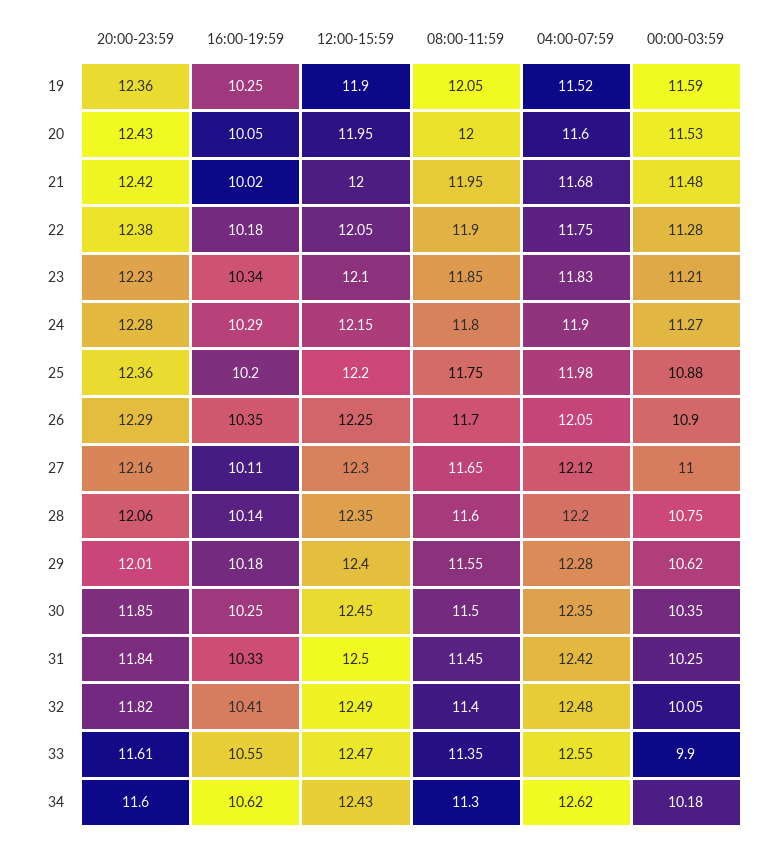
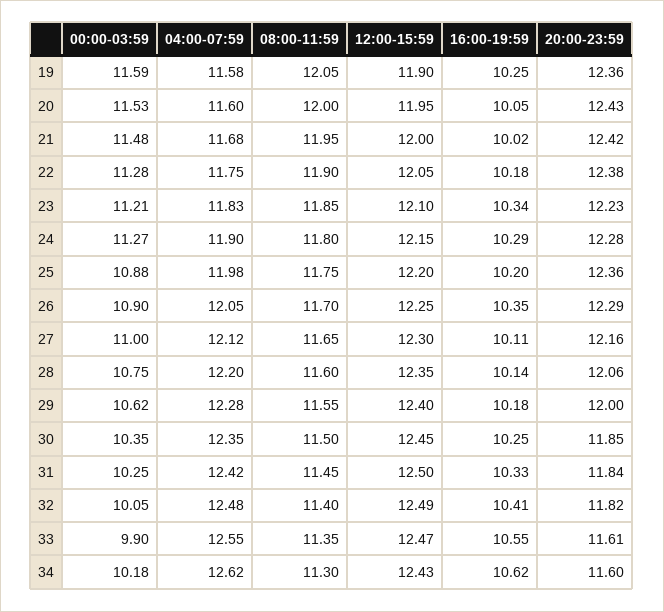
  {
    "20:00-23:59": {
      "19": 12.36,
      "20": 12.43,
      "21": 12.42,
      "22": 12.38,
      "23": 12.23,
      "24": 12.28,
      "25": 12.36,
      "26": 12.29,
      "27": 12.16,
      "28": 12.06,
-     "29": 12.01,
+     "29": 12,
      "30": 11.85,
      "31": 11.84,
      "32": 11.82,
      "33": 11.61,
      "34": 11.6
    },
    "16:00-19:59": {
      "19": 10.25,
      "20": 10.05,
      "21": 10.02,
      "22": 10.18,
      "23": 10.34,
      "24": 10.29,
      "25": 10.2,
      "26": 10.35,
      "27": 10.11,
      "28": 10.14,
      "29": 10.18,
      "30": 10.25,
      "31": 10.33,
      "32": 10.41,
      "33": 10.55,
      "34": 10.62
    },
    "12:00-15:59": {
      "19": 11.9,
      "20": 11.95,
      "21": 12,
      "22": 12.05,
      "23": 12.1,
      "24": 12.15,
      "25": 12.2,
      "26": 12.25,
      "27": 12.3,
      "28": 12.35,
      "29": 12.4,
      "30": 12.45,
      "31": 12.5,
      "32": 12.49,
      "33": 12.47,
      "34": 12.43
    },
    "08:00-11:59": {
      "19": 12.05,
      "20": 12,
      "21": 11.95,
      "22": 11.9,
      "23": 11.85,
      "24": 11.8,
      "25": 11.75,
      "26": 11.7,
      "27": 11.65,
      "28": 11.6,
      "29": 11.55,
      "30": 11.5,
      "31": 11.45,
      "32": 11.4,
      "33": 11.35,
      "34": 11.3
    },
    "04:00-07:59": {
-     "19": 11.52,
+     "19": 11.58,
      "20": 11.6,
      "21": 11.68,
      "22": 11.75,
      "23": 11.83,
      "24": 11.9,
      "25": 11.98,
      "26": 12.05,
      "27": 12.12,
      "28": 12.2,
      "29": 12.28,
      "30": 12.35,
      "31": 12.42,
      "32": 12.48,
      "33": 12.55,
      "34": 12.62
    },
    "00:00-03:59": {
      "19": 11.59,
      "20": 11.53,
      "21": 11.48,
      "22": 11.28,
      "23": 11.21,
      "24": 11.27,
      "25": 10.88,
      "26": 10.9,
      "27": 11,
      "28": 10.75,
      "29": 10.62,
      "30": 10.35,
      "31": 10.25,
      "32": 10.05,
      "33": 9.9,
      "34": 10.18
    }
  }

